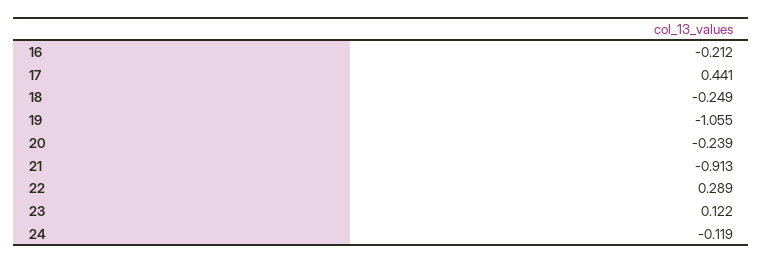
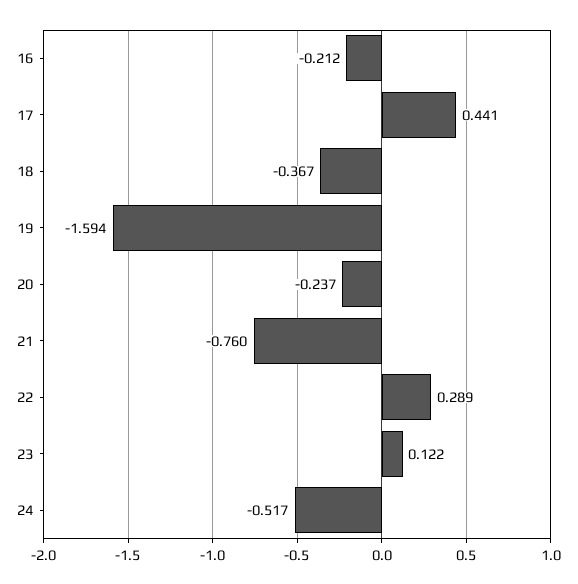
  {
    "16": -0.212,
    "17": 0.441,
-   "18": -0.249,
+   "18": -0.367,
-   "19": -1.055,
+   "19": -1.594,
-   "20": -0.239,
+   "20": -0.237,
-   "21": -0.913,
+   "21": -0.76,
    "22": 0.289,
    "23": 0.122,
-   "24": -0.119
+   "24": -0.517
  }

